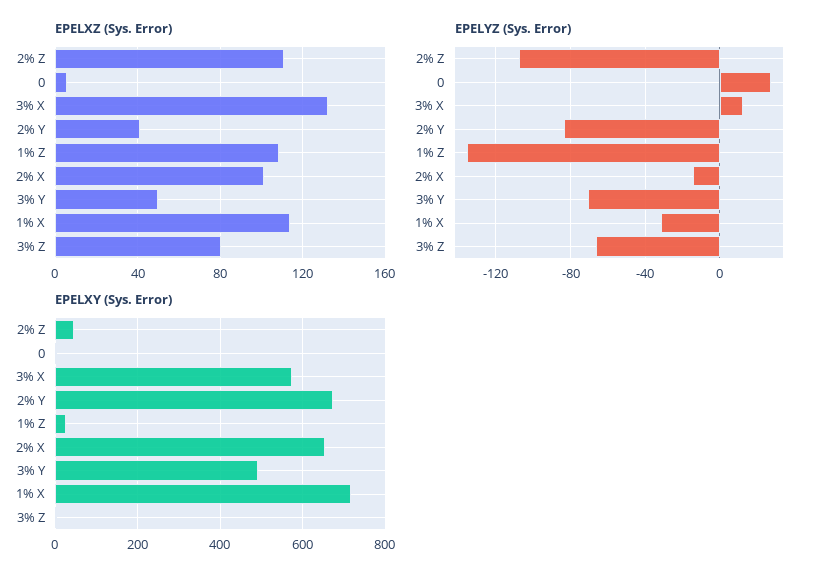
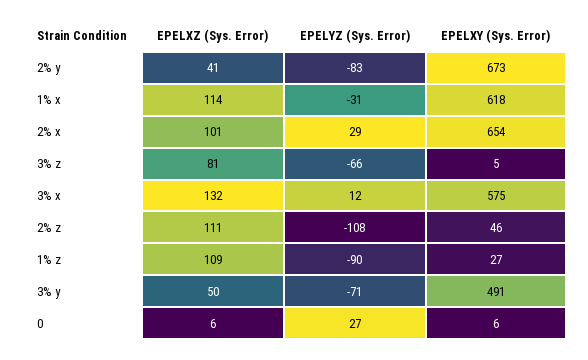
  {
    "EPELXZ (Sys. Error)": {
      "2% Z": 111,
      "0": 6,
      "3% X": 132,
      "2% Y": 41,
      "1% Z": 109,
      "2% X": 101,
      "3% Y": 50,
      "1% X": 114,
      "3% Z": 81
    },
    "EPELYZ (Sys. Error)": {
      "2% Z": -108,
      "0": 27,
      "3% X": 12,
      "2% Y": -83,
-     "1% Z": -135,
+     "1% Z": -90,
-     "2% X": -15,
+     "2% X": 29,
      "3% Y": -71,
      "1% X": -31,
      "3% Z": -66
    },
    "EPELXY (Sys. Error)": {
      "2% Z": 46,
      "0": 6,
      "3% X": 575,
      "2% Y": 673,
      "1% Z": 27,
      "2% X": 654,
      "3% Y": 491,
-     "1% X": 720,
+     "1% X": 618,
      "3% Z": 5
    }
  }

